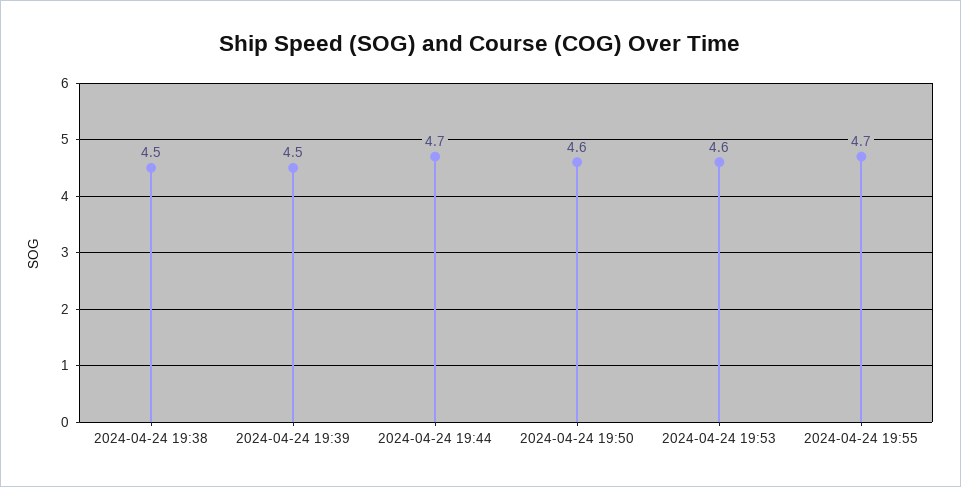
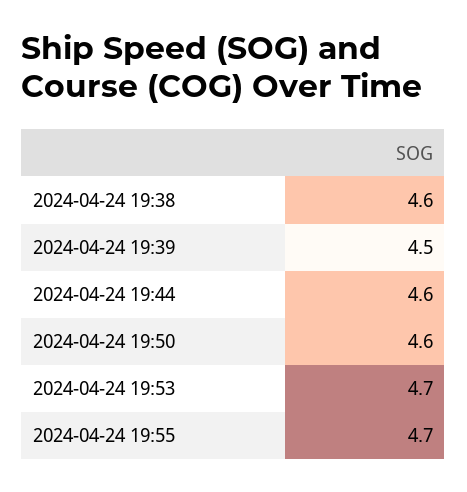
  {
-   "2024-04-24 19:38": 4.5,
+   "2024-04-24 19:38": 4.6,
    "2024-04-24 19:39": 4.5,
-   "2024-04-24 19:44": 4.7,
+   "2024-04-24 19:44": 4.6,
    "2024-04-24 19:50": 4.6,
-   "2024-04-24 19:53": 4.6,
+   "2024-04-24 19:53": 4.7,
    "2024-04-24 19:55": 4.7
  }

